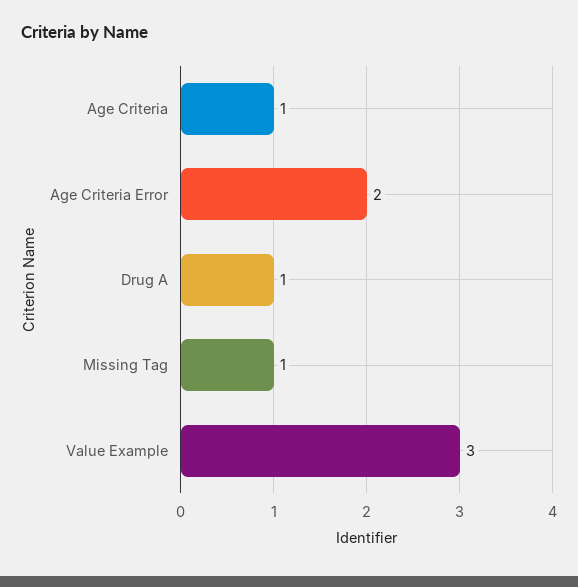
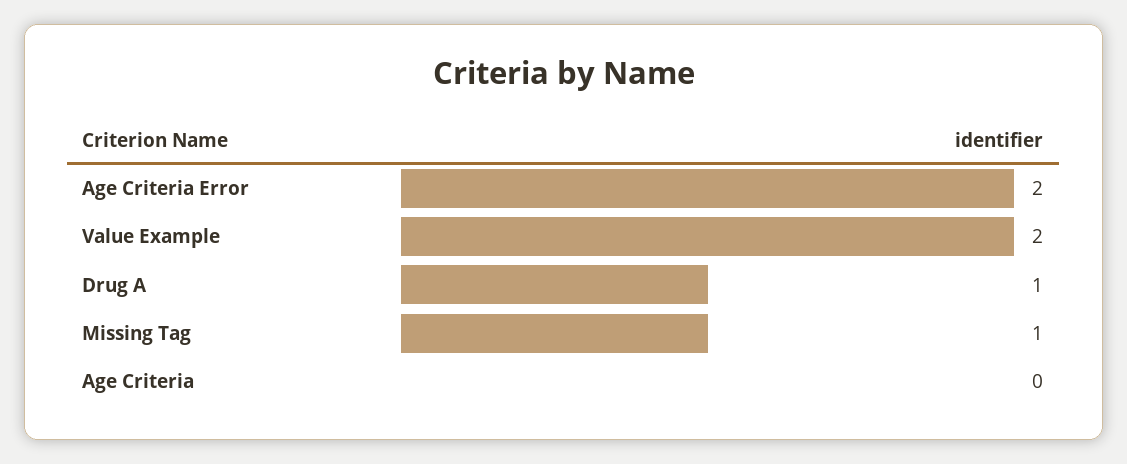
  {
-   "Age Criteria": 1,
+   "Age Criteria": 0,
    "Age Criteria Error": 2,
    "Drug A": 1,
    "Missing Tag": 1,
-   "Value Example": 3
+   "Value Example": 2
  }

